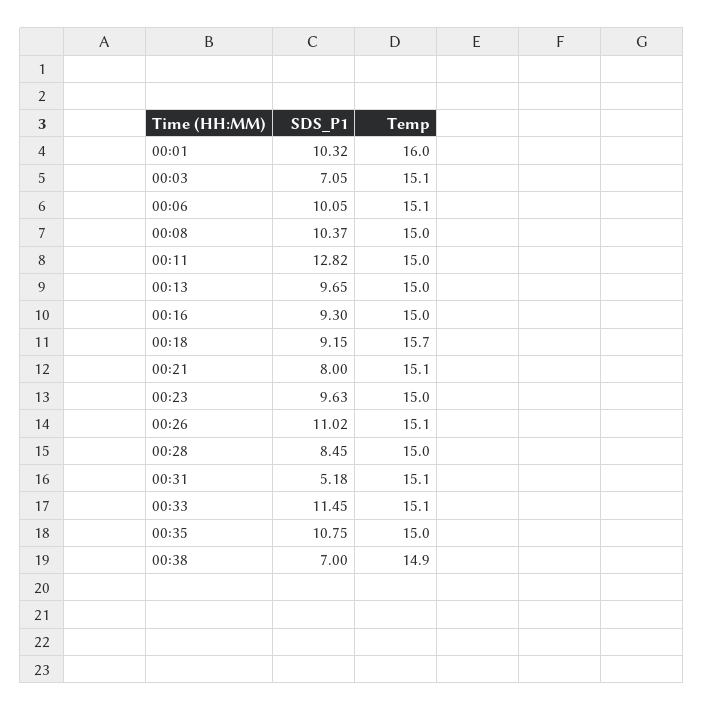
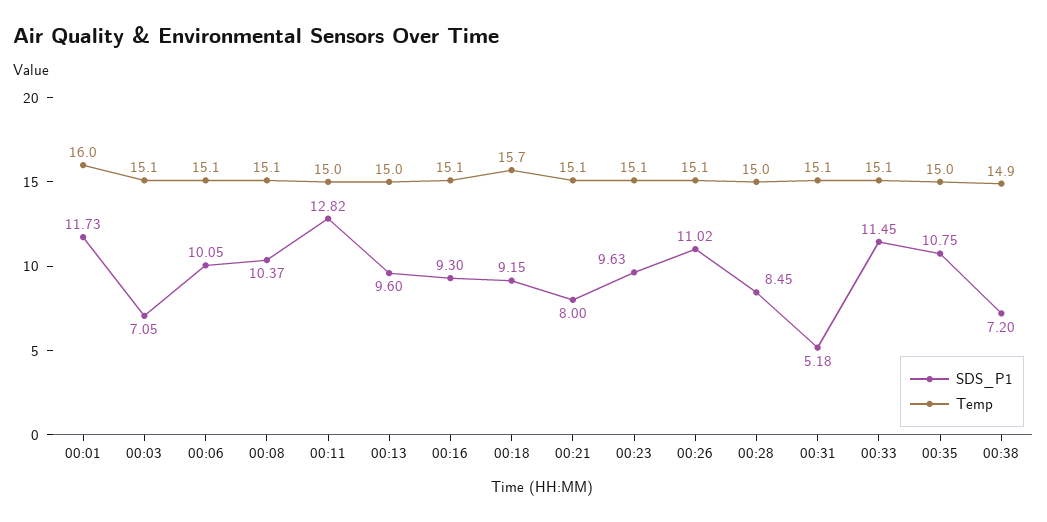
  {
    "SDS_P1": {
-     "00:01": 10.32,
+     "00:01": 11.73,
      "00:03": 7.05,
      "00:06": 10.05,
      "00:08": 10.37,
      "00:11": 12.82,
-     "00:13": 9.65,
+     "00:13": 9.6,
      "00:16": 9.3,
      "00:18": 9.15,
      "00:21": 8,
      "00:23": 9.63,
      "00:26": 11.02,
      "00:28": 8.45,
      "00:31": 5.18,
      "00:33": 11.45,
      "00:35": 10.75,
-     "00:38": 7
+     "00:38": 7.2
    },
    "Temp": {
      "00:01": 16,
      "00:03": 15.1,
      "00:06": 15.1,
-     "00:08": 15,
+     "00:08": 15.1,
      "00:11": 15,
      "00:13": 15,
-     "00:16": 15,
+     "00:16": 15.1,
      "00:18": 15.7,
      "00:21": 15.1,
-     "00:23": 15,
+     "00:23": 15.1,
      "00:26": 15.1,
      "00:28": 15,
      "00:31": 15.1,
      "00:33": 15.1,
      "00:35": 15,
      "00:38": 14.9
    }
  }

